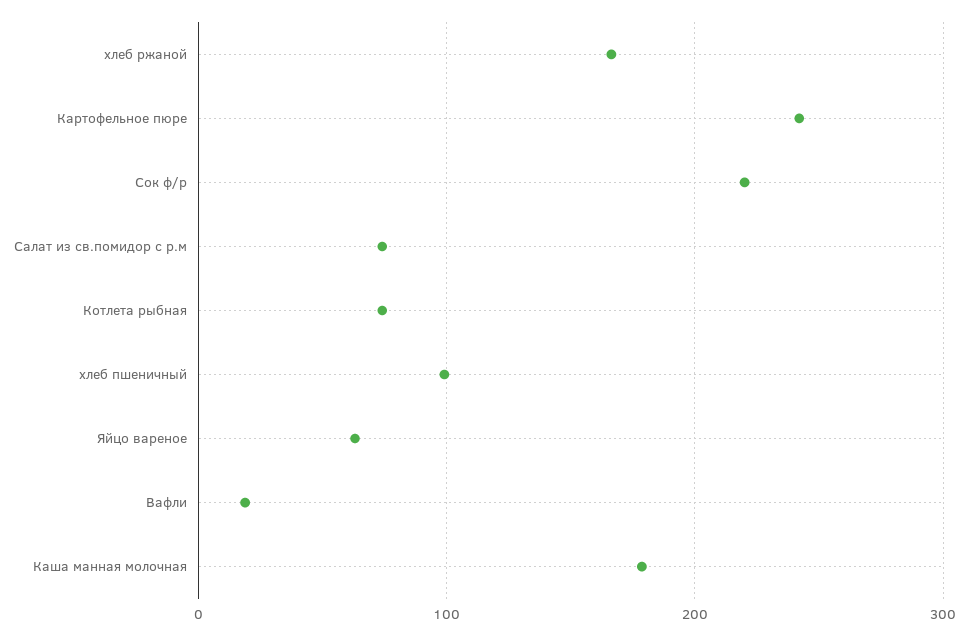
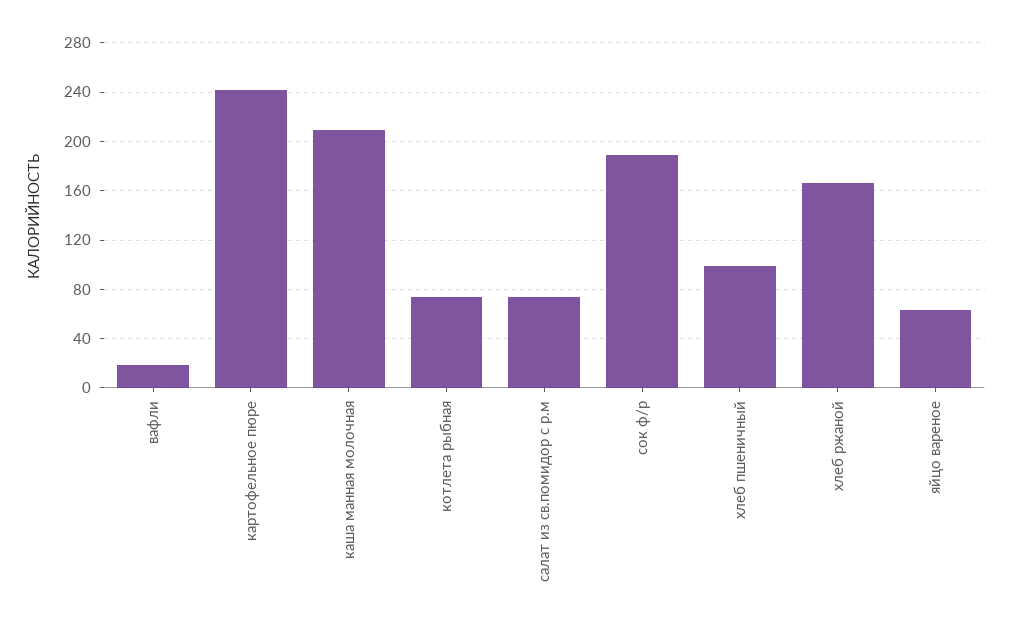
  {
    "хлеб ржаной": 165,
    "Картофельное пюре": 240,
-   "Сок ф/р": 220,
+   "Сок ф/р": 190,
    "Салат из св.помидор с р.м": 75,
    "Котлета рыбная": 75,
    "хлеб пшеничный": 100,
    "Яйцо вареное": 65,
    "Вафли": 20,
-   "Каша манная молочная": 180
+   "Каша манная молочная": 210
  }

